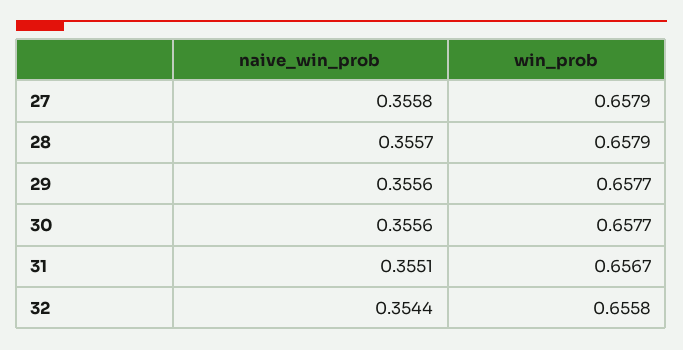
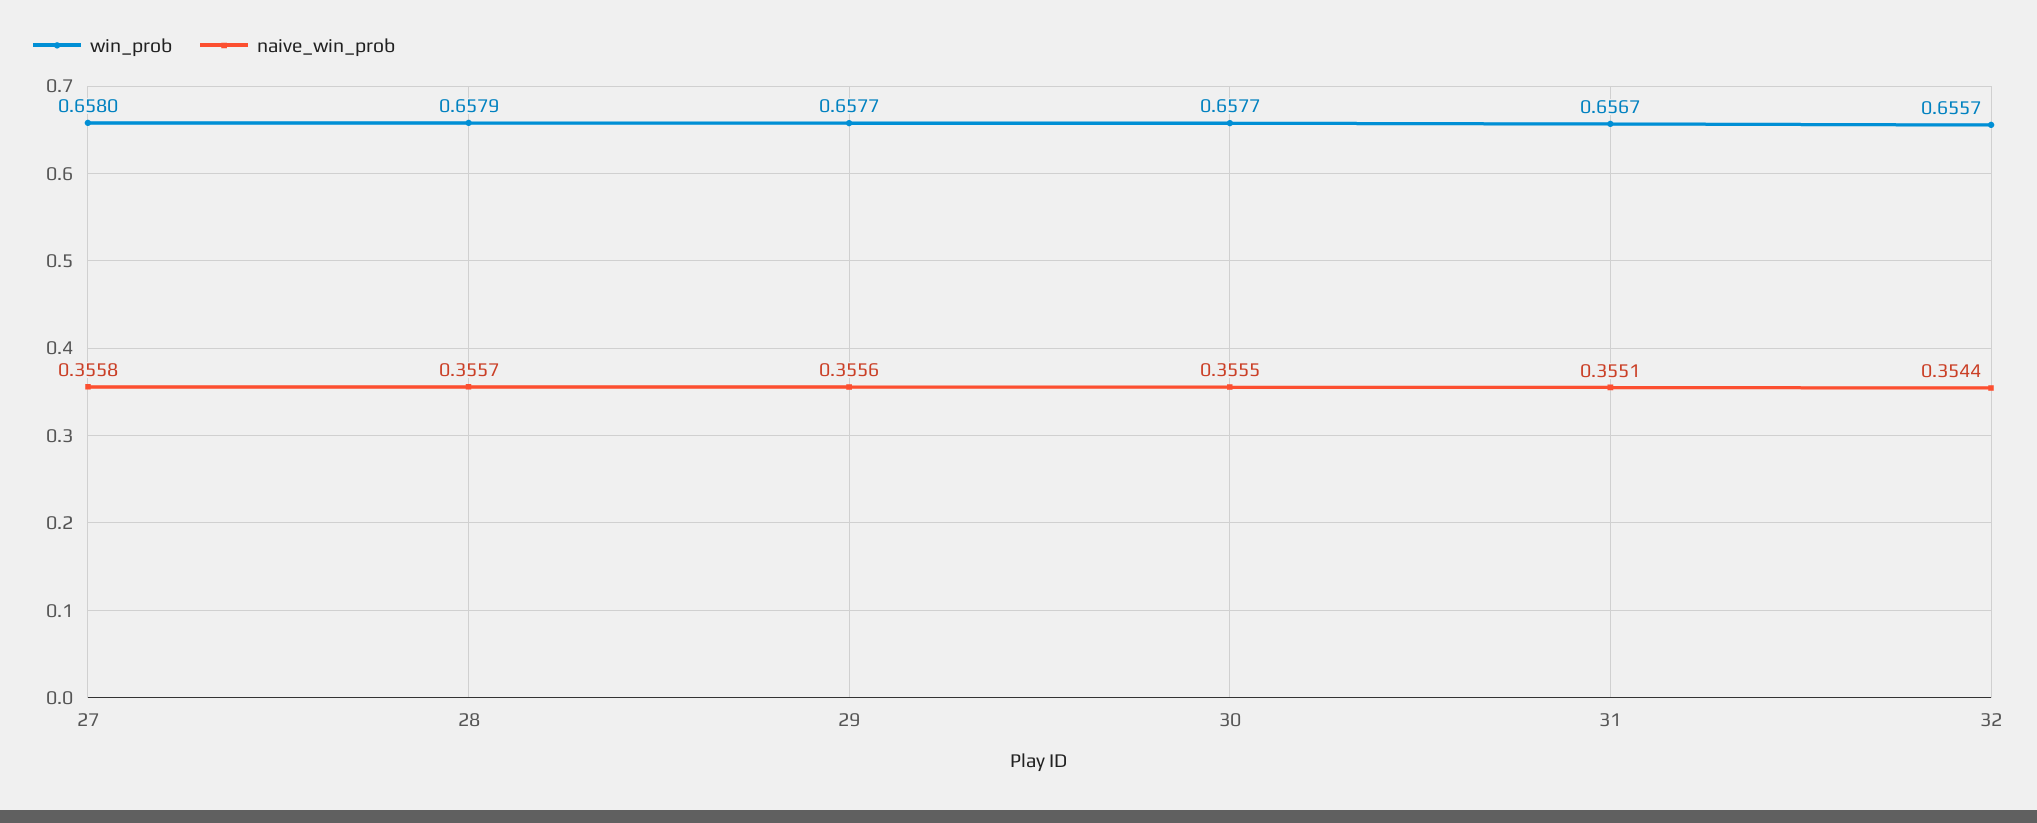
  {
    "naive_win_prob": {
      "27": 0.3558,
      "28": 0.3557,
      "29": 0.3556,
-     "30": 0.3556,
+     "30": 0.3555,
      "31": 0.3551,
      "32": 0.3544
    },
    "win_prob": {
-     "27": 0.6579,
+     "27": 0.658,
      "28": 0.6579,
      "29": 0.6577,
      "30": 0.6577,
      "31": 0.6567,
-     "32": 0.6558
+     "32": 0.6557
    }
  }

